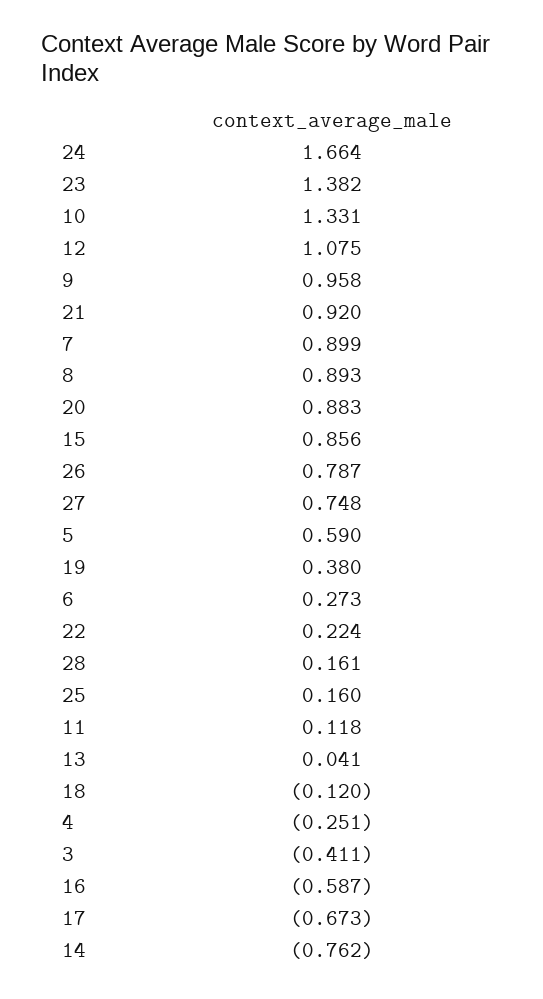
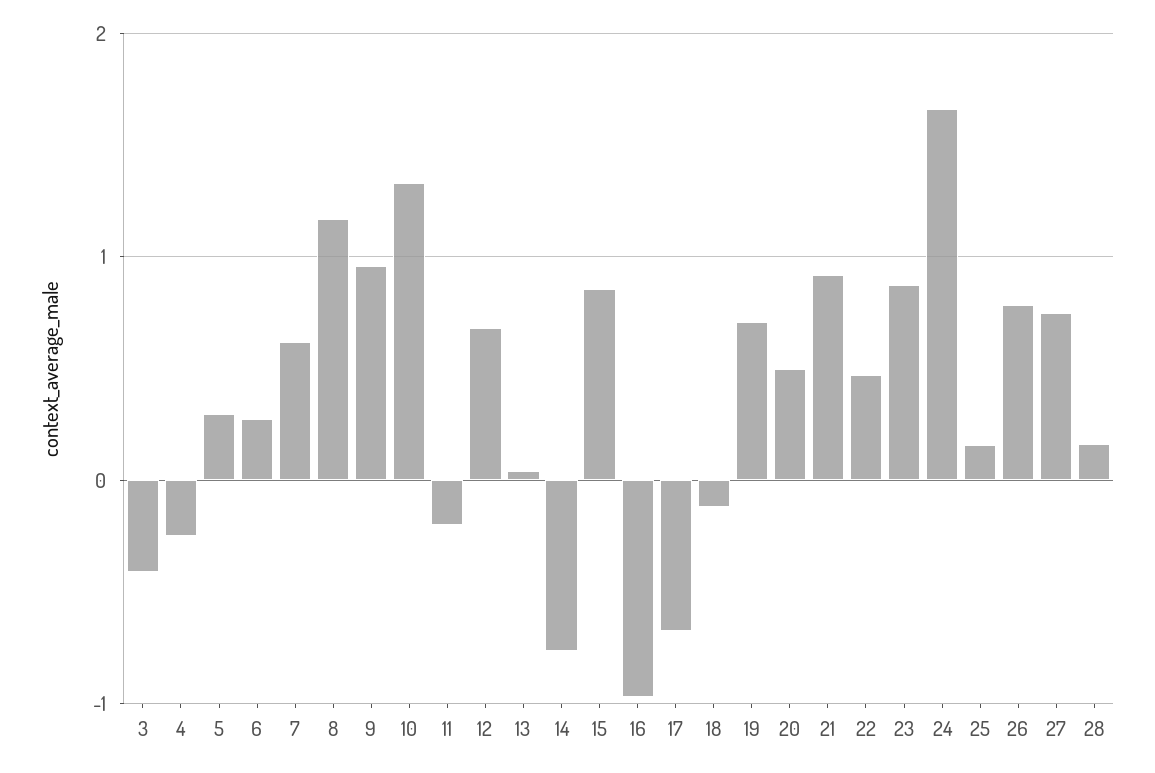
  {
    "24": 1.664,
-   "23": 1.382,
+   "23": 0.9,
    "10": 1.331,
-   "12": 1.075,
+   "12": 0.7,
    "9": 0.958,
    "21": 0.92,
-   "7": 0.899,
+   "7": 0.6,
-   "8": 0.893,
+   "8": 1.2,
-   "20": 0.883,
+   "20": 0.5,
    "15": 0.856,
    "26": 0.787,
    "27": 0.748,
-   "5": 0.59,
+   "5": 0.3,
-   "19": 0.38,
+   "19": 0.7,
    "6": 0.273,
-   "22": 0.224,
+   "22": 0.5,
    "28": 0.161,
    "25": 0.16,
-   "11": 0.118,
+   "11": -0.2,
    "13": 0.041,
    "18": -0.12,
    "4": -0.251,
    "3": -0.411,
-   "16": -0.587,
+   "16": -1,
    "17": -0.673,
    "14": -0.762
  }

